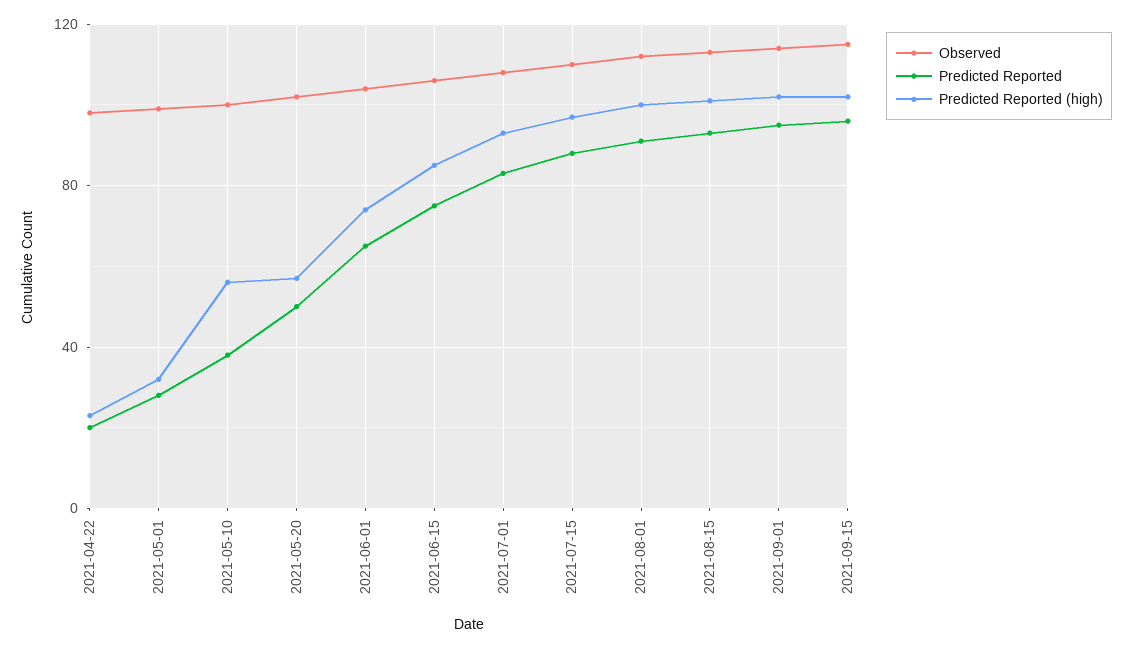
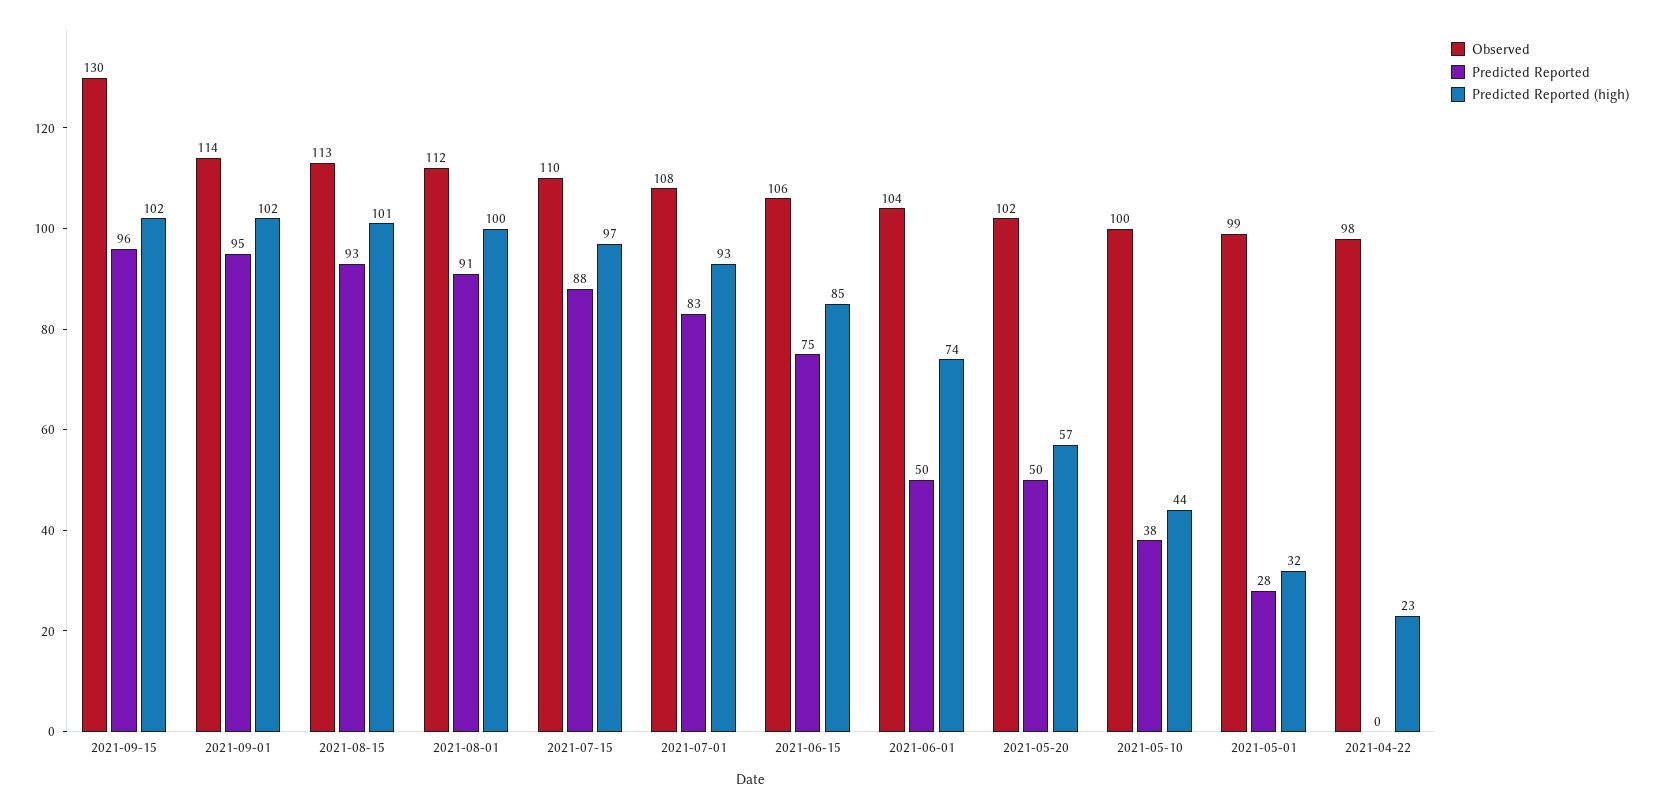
  {
    "Observed": {
      "2021-04-22": 98,
      "2021-05-01": 99,
      "2021-05-10": 100,
      "2021-05-20": 102,
      "2021-06-01": 104,
      "2021-06-15": 106,
      "2021-07-01": 108,
      "2021-07-15": 110,
      "2021-08-01": 112,
      "2021-08-15": 113,
      "2021-09-01": 114,
-     "2021-09-15": 115
+     "2021-09-15": 130
    },
    "Predicted Reported": {
-     "2021-04-22": 20,
+     "2021-04-22": 0,
      "2021-05-01": 28,
      "2021-05-10": 38,
      "2021-05-20": 50,
-     "2021-06-01": 65,
+     "2021-06-01": 50,
      "2021-06-15": 75,
      "2021-07-01": 83,
      "2021-07-15": 88,
      "2021-08-01": 91,
      "2021-08-15": 93,
      "2021-09-01": 95,
      "2021-09-15": 96
    },
    "Predicted Reported (high)": {
      "2021-04-22": 23,
      "2021-05-01": 32,
-     "2021-05-10": 55,
+     "2021-05-10": 44,
      "2021-05-20": 57,
      "2021-06-01": 74,
      "2021-06-15": 85,
      "2021-07-01": 93,
      "2021-07-15": 97,
      "2021-08-01": 100,
      "2021-08-15": 101,
      "2021-09-01": 102,
      "2021-09-15": 102
    }
  }

